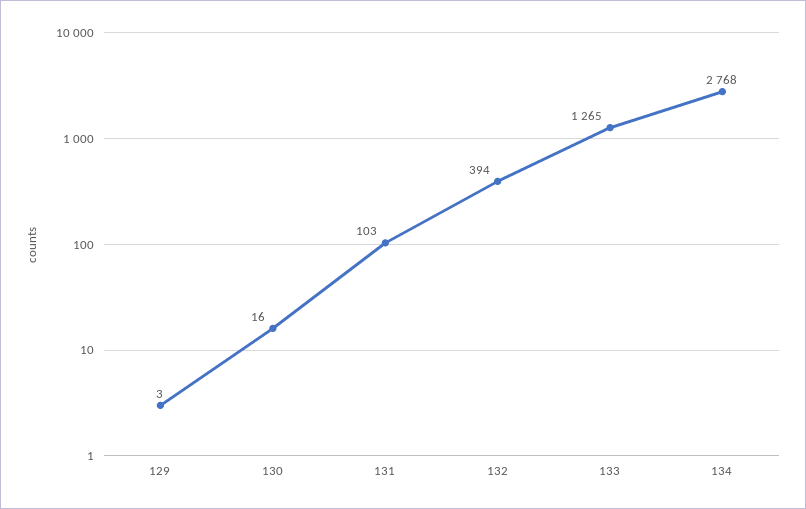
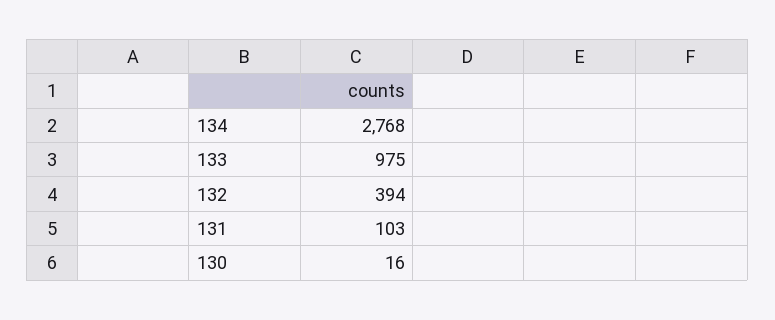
  {
-   "129": 3,
    "130": 16,
    "131": 103,
    "132": 394,
-   "133": 1265,
+   "133": 975,
    "134": 2768
  }

